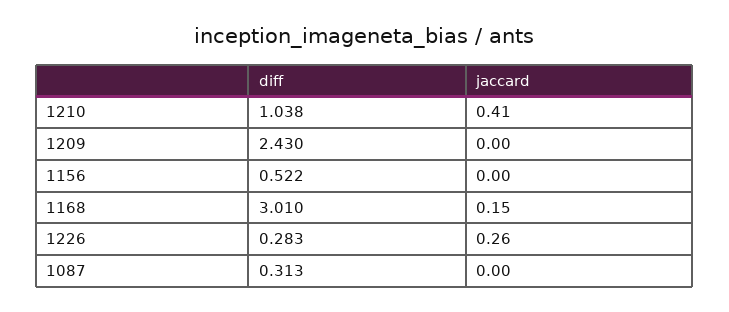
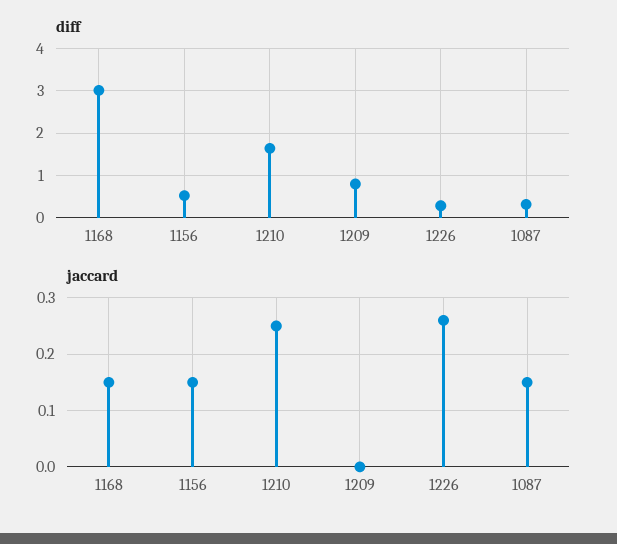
  {
    "diff": {
-     "1210": 1.038,
+     "1210": 1.6,
-     "1209": 2.43,
+     "1209": 0.8,
      "1156": 0.522,
      "1168": 3.01,
      "1226": 0.283,
      "1087": 0.313
    },
    "jaccard": {
-     "1210": 0.41,
+     "1210": 0.25,
      "1209": 0,
-     "1156": 0,
+     "1156": 0.15,
      "1168": 0.15,
      "1226": 0.26,
-     "1087": 0
+     "1087": 0.15
    }
  }

